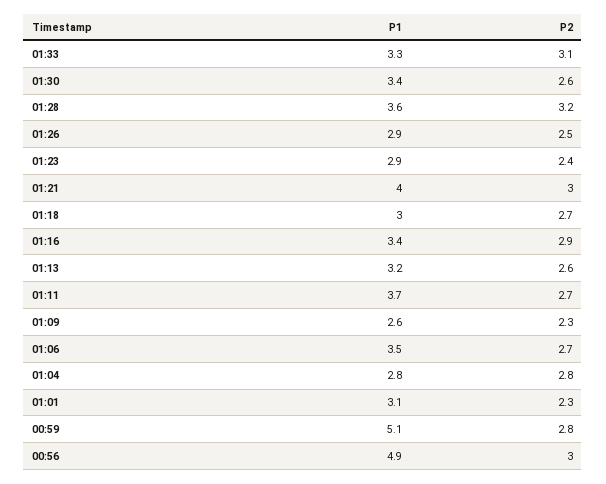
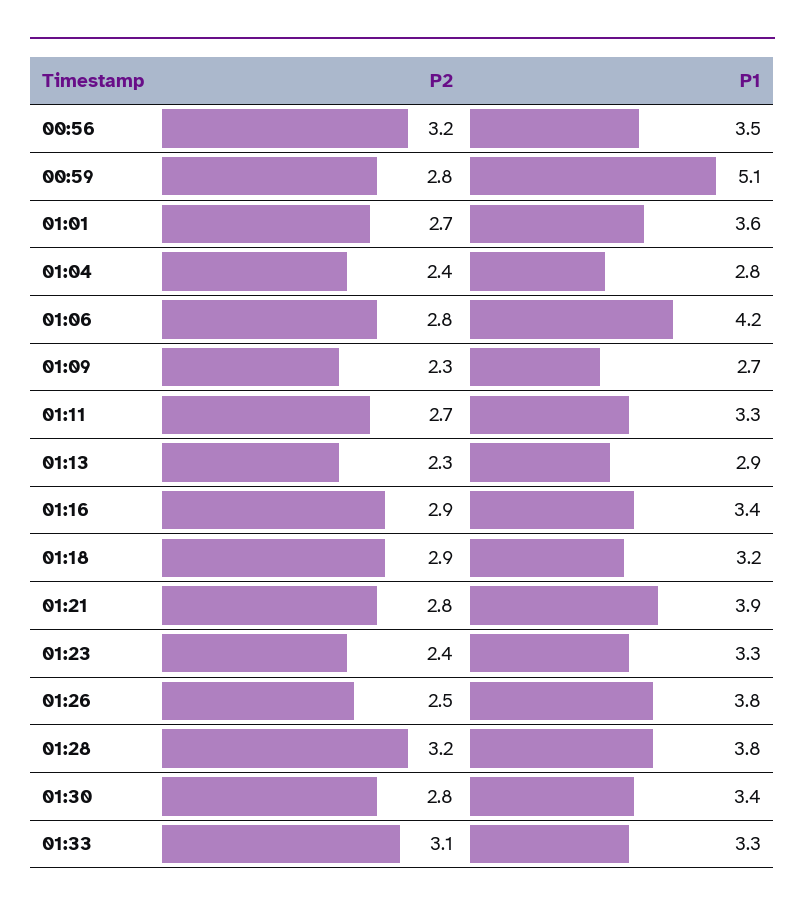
  {
    "P1": {
      "01:33": 3.3,
      "01:30": 3.4,
-     "01:28": 3.6,
+     "01:28": 3.8,
-     "01:26": 2.9,
+     "01:26": 3.8,
-     "01:23": 2.9,
+     "01:23": 3.3,
-     "01:21": 4,
+     "01:21": 3.9,
-     "01:18": 3,
+     "01:18": 3.2,
      "01:16": 3.4,
-     "01:13": 3.2,
+     "01:13": 2.9,
-     "01:11": 3.7,
+     "01:11": 3.3,
-     "01:09": 2.6,
+     "01:09": 2.7,
-     "01:06": 3.5,
+     "01:06": 4.2,
      "01:04": 2.8,
-     "01:01": 3.1,
+     "01:01": 3.6,
      "00:59": 5.1,
-     "00:56": 4.9
+     "00:56": 3.5
    },
    "P2": {
      "01:33": 3.1,
-     "01:30": 2.6,
+     "01:30": 2.8,
      "01:28": 3.2,
      "01:26": 2.5,
      "01:23": 2.4,
-     "01:21": 3,
+     "01:21": 2.8,
-     "01:18": 2.7,
+     "01:18": 2.9,
      "01:16": 2.9,
-     "01:13": 2.6,
+     "01:13": 2.3,
      "01:11": 2.7,
      "01:09": 2.3,
-     "01:06": 2.7,
+     "01:06": 2.8,
-     "01:04": 2.8,
+     "01:04": 2.4,
-     "01:01": 2.3,
+     "01:01": 2.7,
      "00:59": 2.8,
-     "00:56": 3
+     "00:56": 3.2
    }
  }

